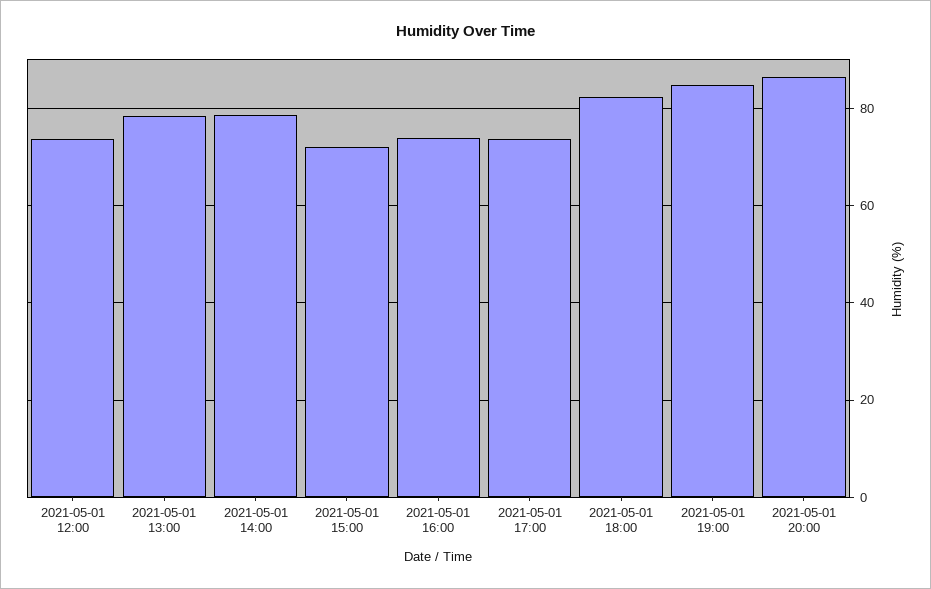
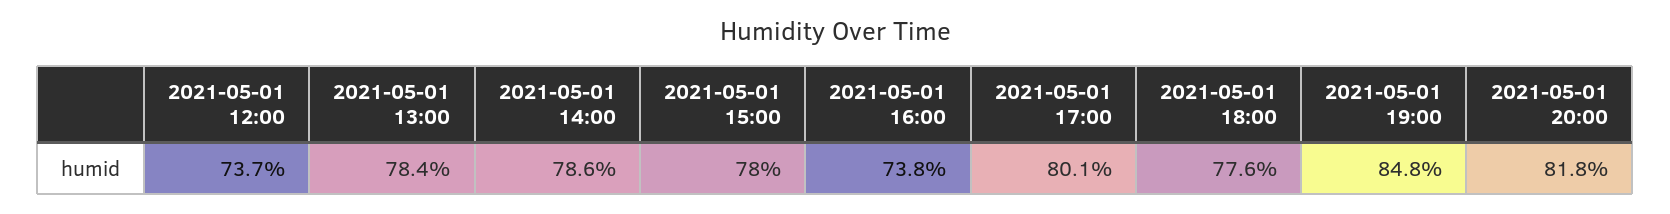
  {
    "2021-05-01 12:00": 73.7,
    "2021-05-01 13:00": 78.4,
    "2021-05-01 14:00": 78.6,
-   "2021-05-01 15:00": 72,
+   "2021-05-01 15:00": 78,
    "2021-05-01 16:00": 73.8,
-   "2021-05-01 17:00": 74,
+   "2021-05-01 17:00": 80.1,
-   "2021-05-01 18:00": 82,
+   "2021-05-01 18:00": 77.6,
    "2021-05-01 19:00": 84.8,
-   "2021-05-01 20:00": 86
+   "2021-05-01 20:00": 81.8
  }

